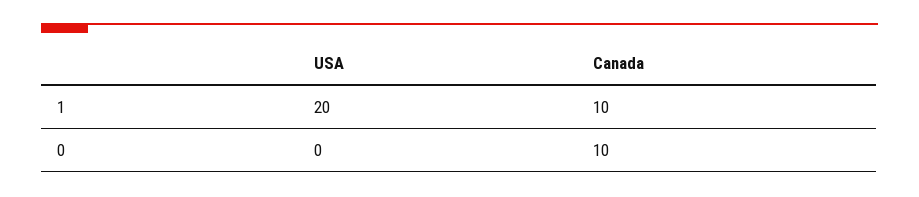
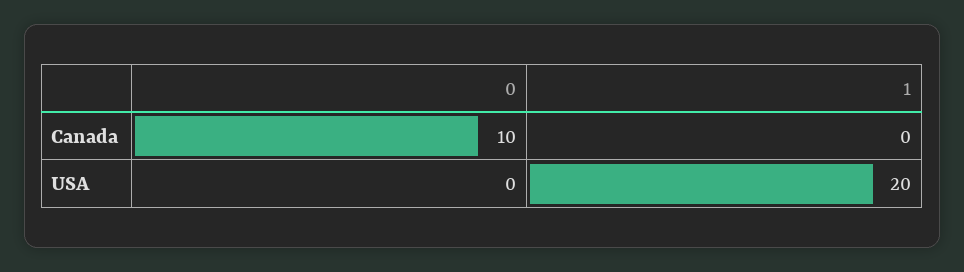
  {
    "USA": {
      "1": 20,
      "0": 0
    },
    "Canada": {
-     "1": 10,
+     "1": 0,
      "0": 10
    }
  }

